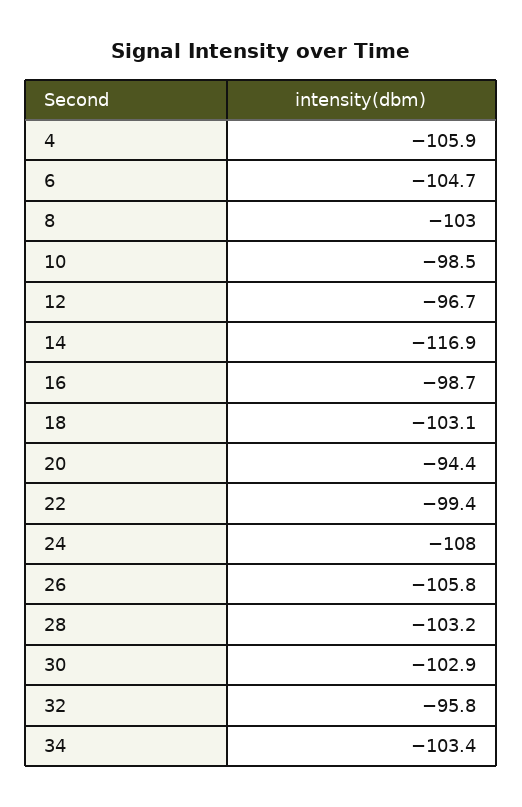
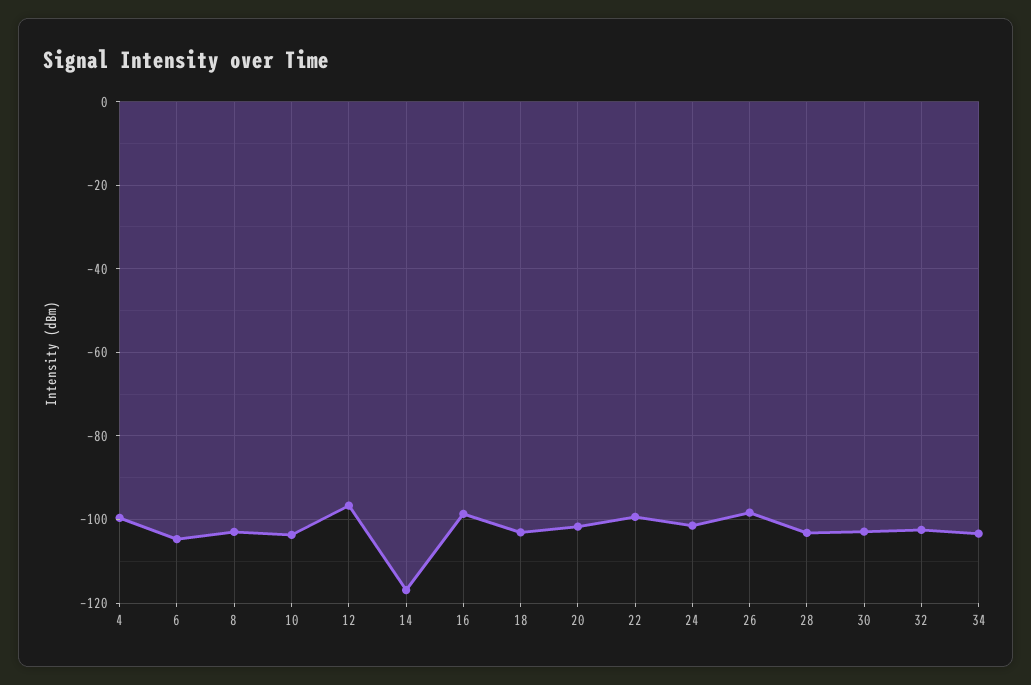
  {
-   "4": -105.9,
+   "4": -100,
    "6": -104.7,
    "8": -103,
-   "10": -98.5,
+   "10": -104,
    "12": -96.7,
    "14": -116.9,
    "16": -98.7,
    "18": -103.1,
-   "20": -94.4,
+   "20": -102,
    "22": -99.4,
-   "24": -108,
+   "24": -102,
-   "26": -105.8,
+   "26": -98,
    "28": -103.2,
    "30": -102.9,
-   "32": -95.8,
+   "32": -102,
    "34": -103.4
  }

